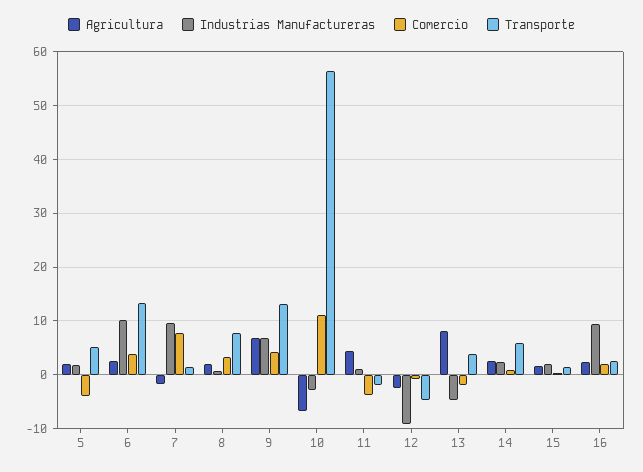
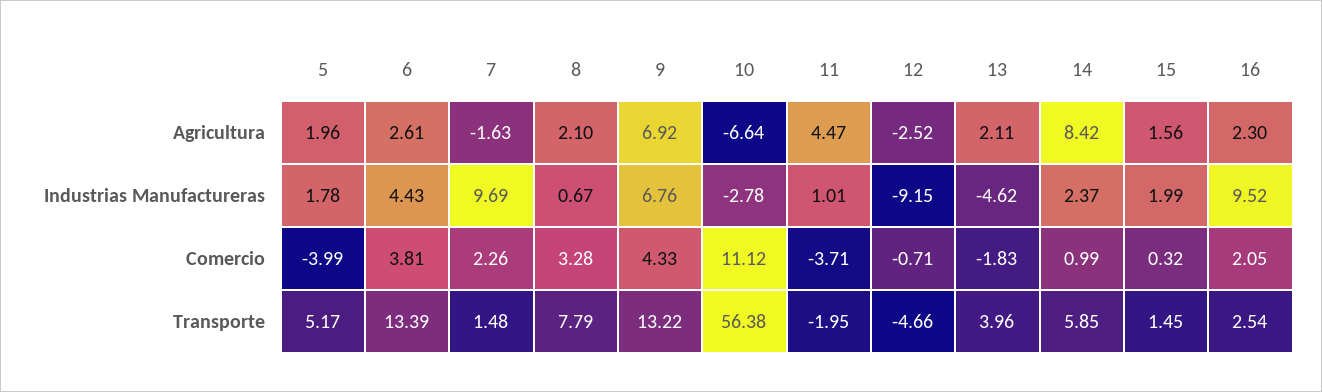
  {
    "Agricultura": {
      "5": 1.96,
      "6": 2.61,
      "7": -1.63,
      "8": 2.1,
      "9": 6.92,
      "10": -6.64,
      "11": 4.47,
      "12": -2.52,
-     "13": 8,
+     "13": 2.11,
-     "14": 2,
+     "14": 8.42,
      "15": 1.56,
      "16": 2.3
    },
    "Industrias Manufactureras": {
      "5": 1.78,
-     "6": 10,
+     "6": 4.43,
      "7": 9.69,
      "8": 0.67,
      "9": 6.76,
      "10": -2.78,
      "11": 1.01,
      "12": -9.15,
      "13": -4.62,
      "14": 2.37,
      "15": 1.99,
      "16": 9.52
    },
    "Comercio": {
      "5": -3.99,
      "6": 3.81,
-     "7": 8,
+     "7": 2.26,
      "8": 3.28,
      "9": 4.33,
      "10": 11.12,
      "11": -3.71,
      "12": -0.71,
      "13": -1.83,
      "14": 0.99,
      "15": 0.32,
      "16": 2.05
    },
    "Transporte": {
      "5": 5.17,
      "6": 13.39,
      "7": 1.48,
      "8": 7.79,
      "9": 13.22,
      "10": 56.38,
      "11": -1.95,
      "12": -4.66,
      "13": 3.96,
      "14": 5.85,
      "15": 1.45,
      "16": 2.54
    }
  }

